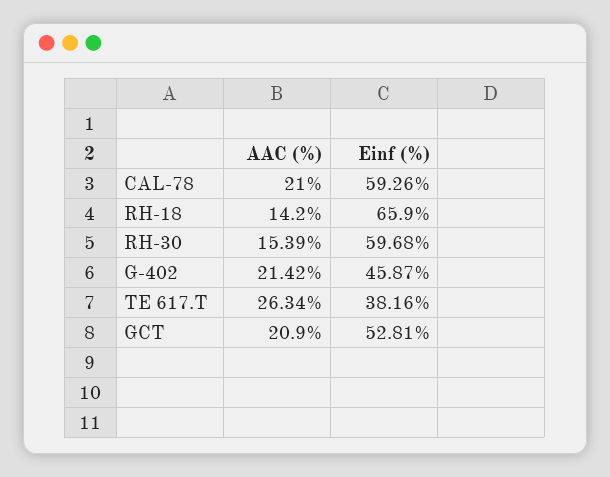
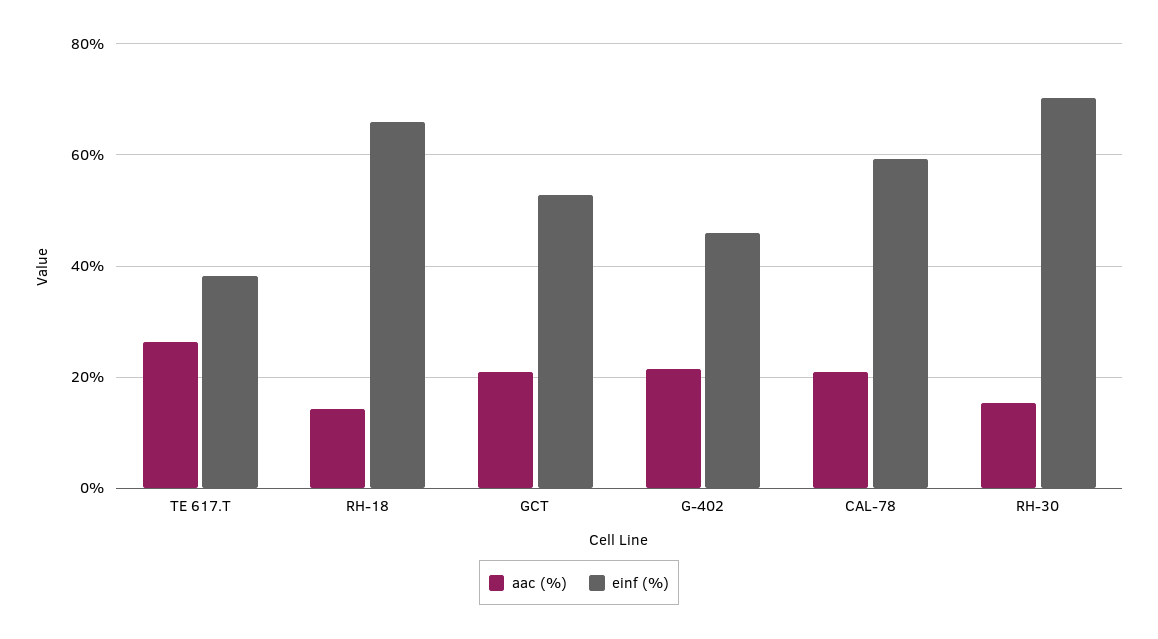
  {
    "AAC (%)": {
      "CAL-78": 21,
      "RH-18": 14.2,
      "RH-30": 15.39,
      "G-402": 21.42,
      "TE 617.T": 26.34,
      "GCT": 20.9
    },
    "Einf (%)": {
      "CAL-78": 59.26,
      "RH-18": 65.9,
-     "RH-30": 59.68,
+     "RH-30": 70,
      "G-402": 45.87,
      "TE 617.T": 38.16,
      "GCT": 52.81
    }
  }

